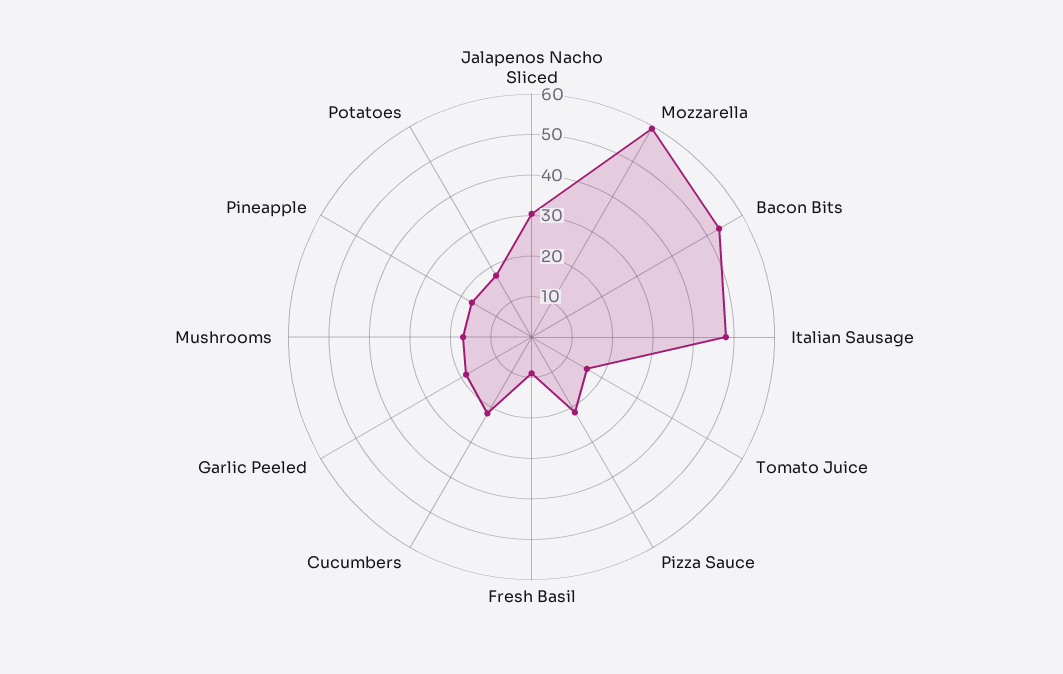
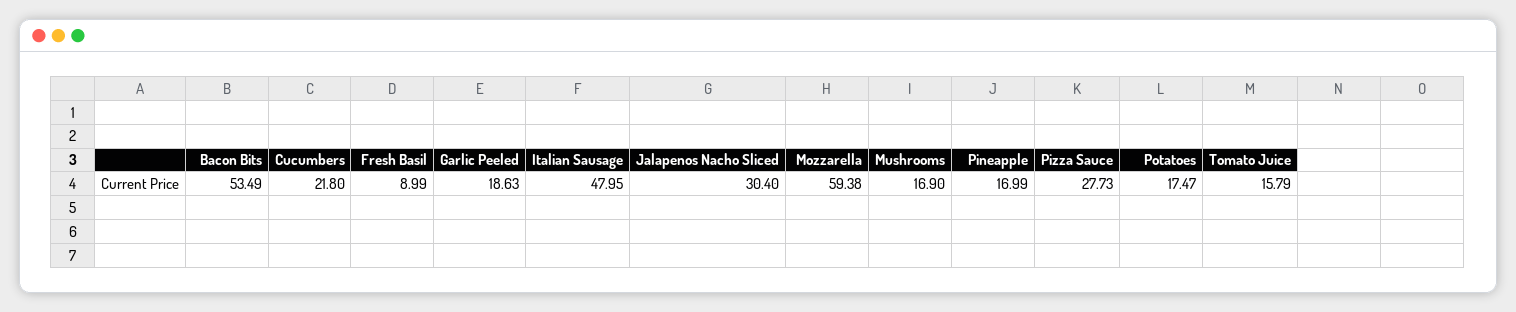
  {
    "Jalapenos Nacho Sliced": 30.4,
    "Mozzarella": 59.38,
    "Bacon Bits": 53.49,
    "Italian Sausage": 47.95,
    "Tomato Juice": 15.79,
-   "Pizza Sauce": 22,
+   "Pizza Sauce": 27.73,
    "Fresh Basil": 8.99,
    "Cucumbers": 21.8,
    "Garlic Peeled": 18.63,
    "Mushrooms": 16.9,
    "Pineapple": 16.99,
    "Potatoes": 17.47
  }

